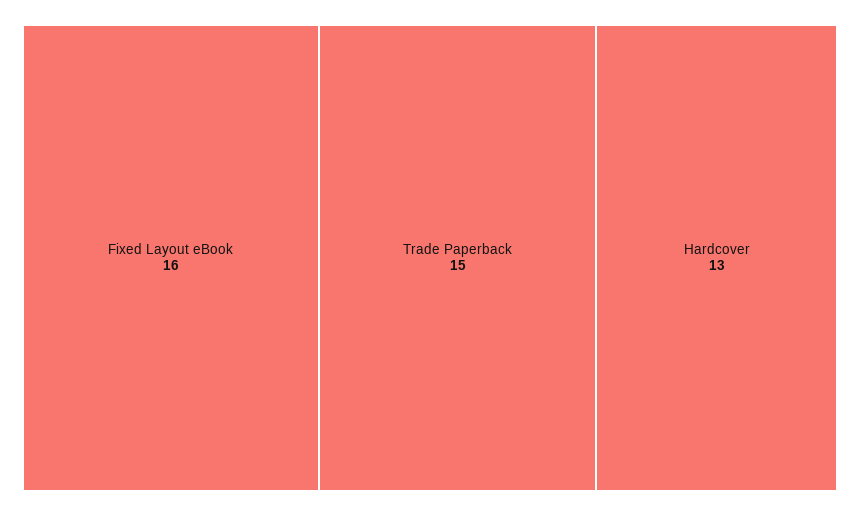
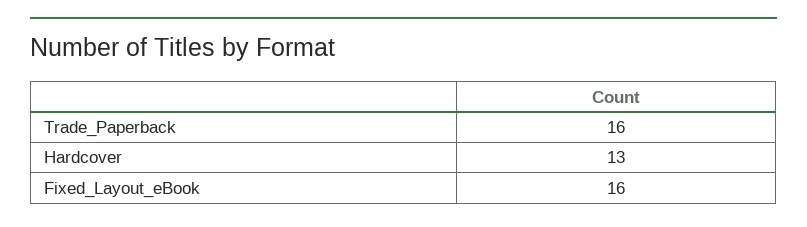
  {
    "Fixed Layout eBook": 16,
-   "Trade Paperback": 15,
+   "Trade Paperback": 16,
    "Hardcover": 13
  }

